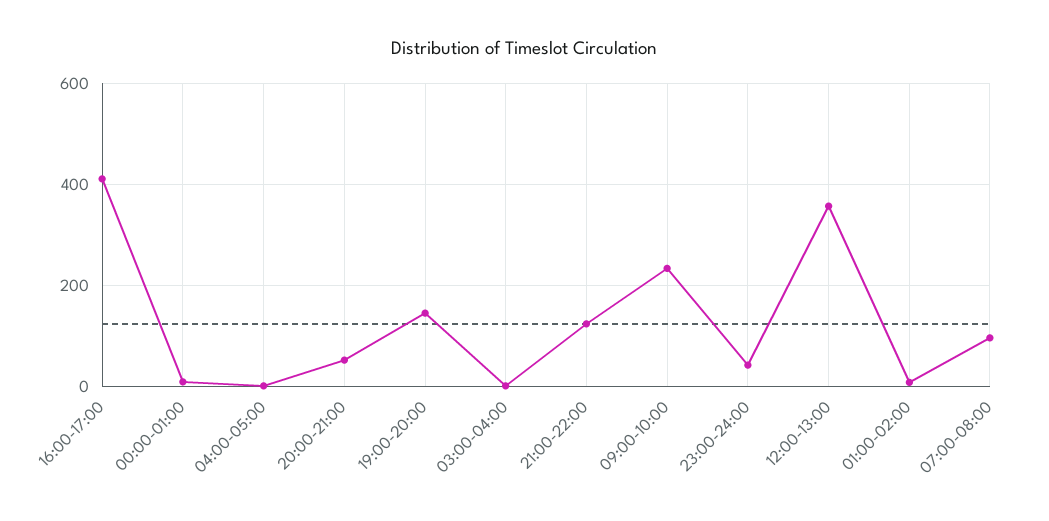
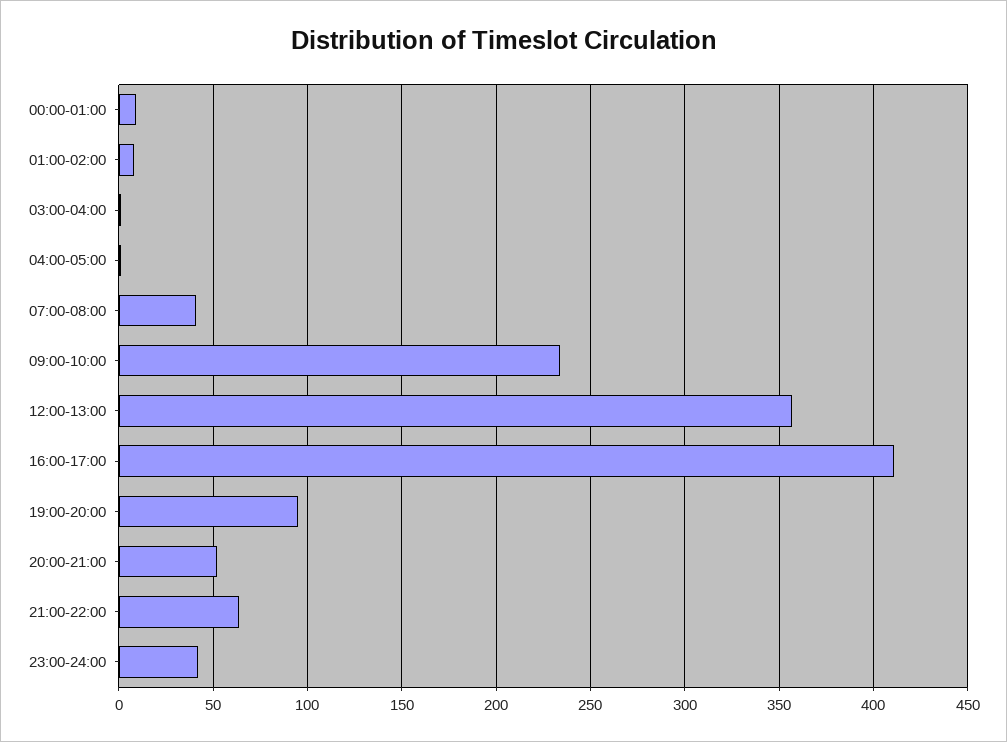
  {
    "16:00-17:00": 410,
    "00:00-01:00": 10,
    "04:00-05:00": 0,
    "20:00-21:00": 50,
-   "19:00-20:00": 140,
+   "19:00-20:00": 95,
    "03:00-04:00": 0,
-   "21:00-22:00": 120,
+   "21:00-22:00": 65,
    "09:00-10:00": 235,
    "23:00-24:00": 40,
    "12:00-13:00": 355,
    "01:00-02:00": 10,
-   "07:00-08:00": 100
+   "07:00-08:00": 40
  }

